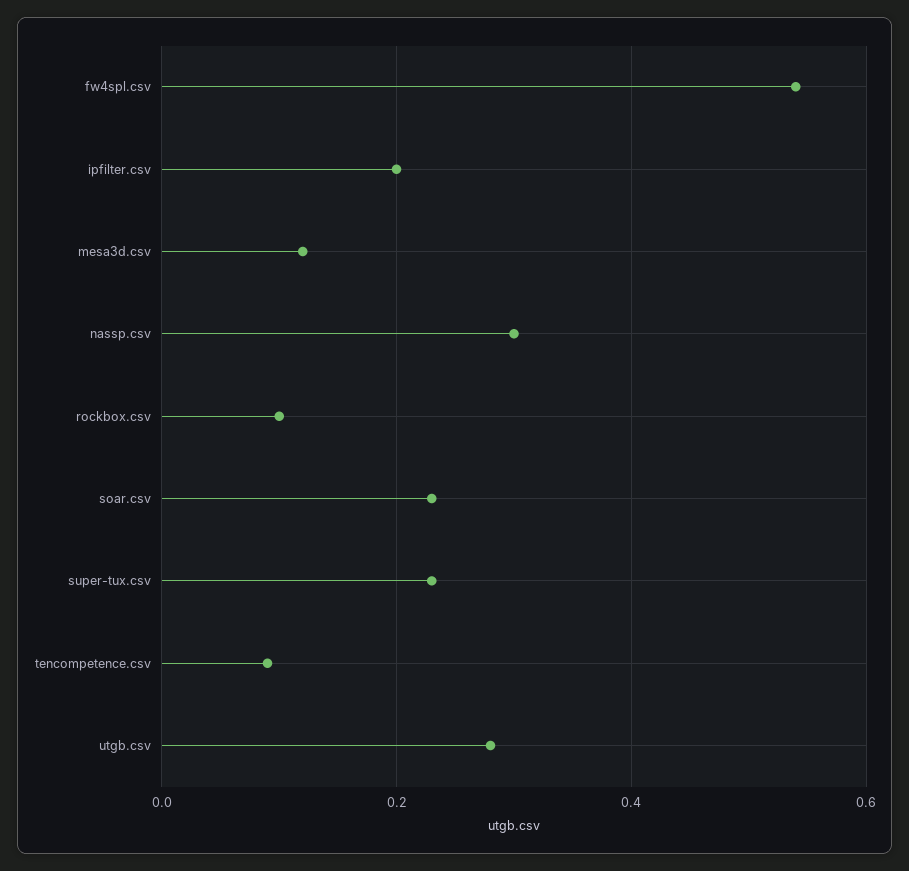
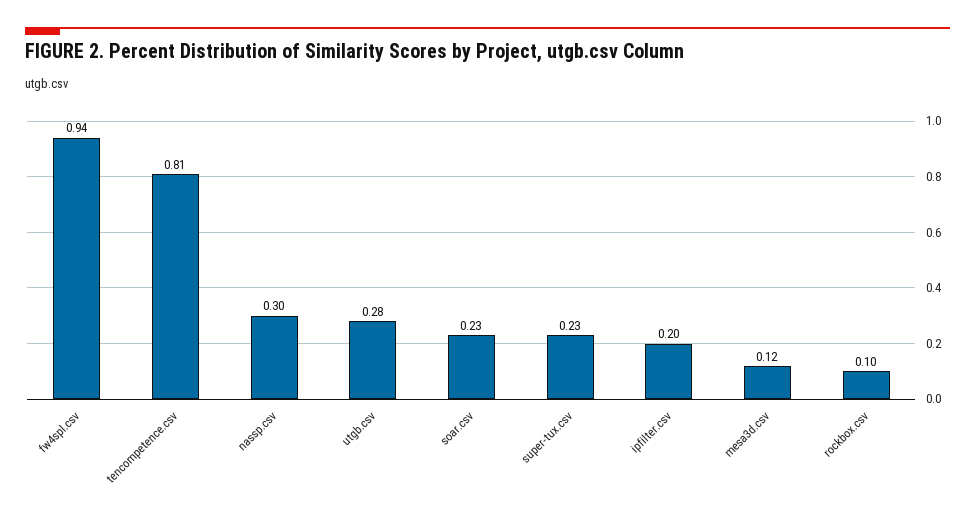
  {
-   "fw4spl.csv": 0.55,
+   "fw4spl.csv": 0.94,
    "ipfilter.csv": 0.2,
    "mesa3d.csv": 0.12,
    "nassp.csv": 0.3,
    "rockbox.csv": 0.1,
    "soar.csv": 0.23,
    "super-tux.csv": 0.23,
-   "tencompetence.csv": 0.1,
+   "tencompetence.csv": 0.81,
    "utgb.csv": 0.28
  }

